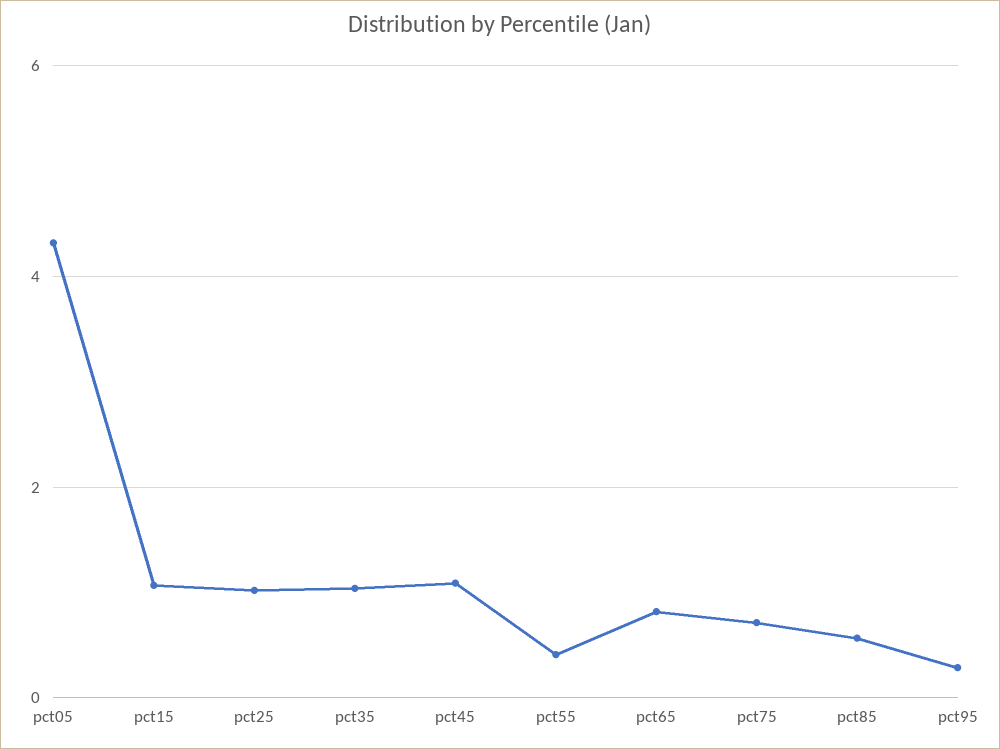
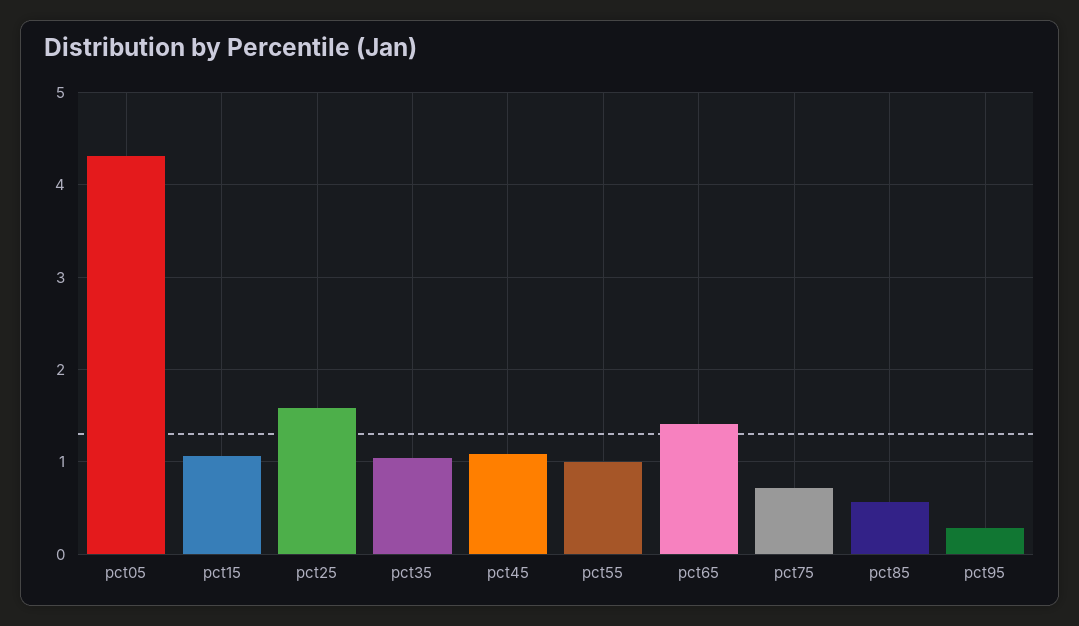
  {
    "pct05": 4.3,
    "pct15": 1.1,
-   "pct25": 1,
+   "pct25": 1.6,
    "pct35": 1,
    "pct45": 1.1,
-   "pct55": 0.4,
+   "pct55": 1,
-   "pct65": 0.8,
+   "pct65": 1.4,
    "pct75": 0.7,
    "pct85": 0.6,
    "pct95": 0.3
  }

